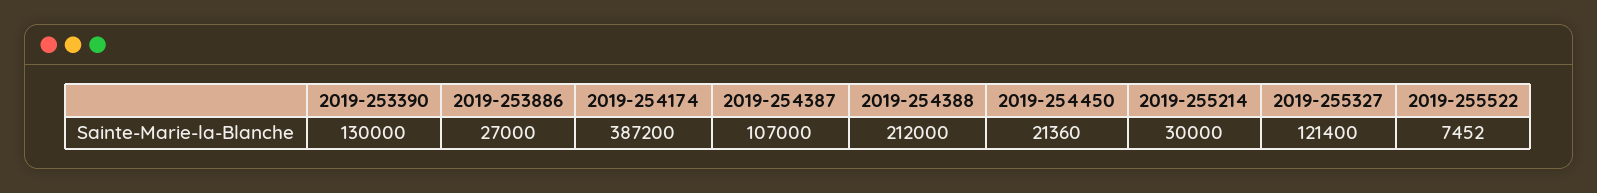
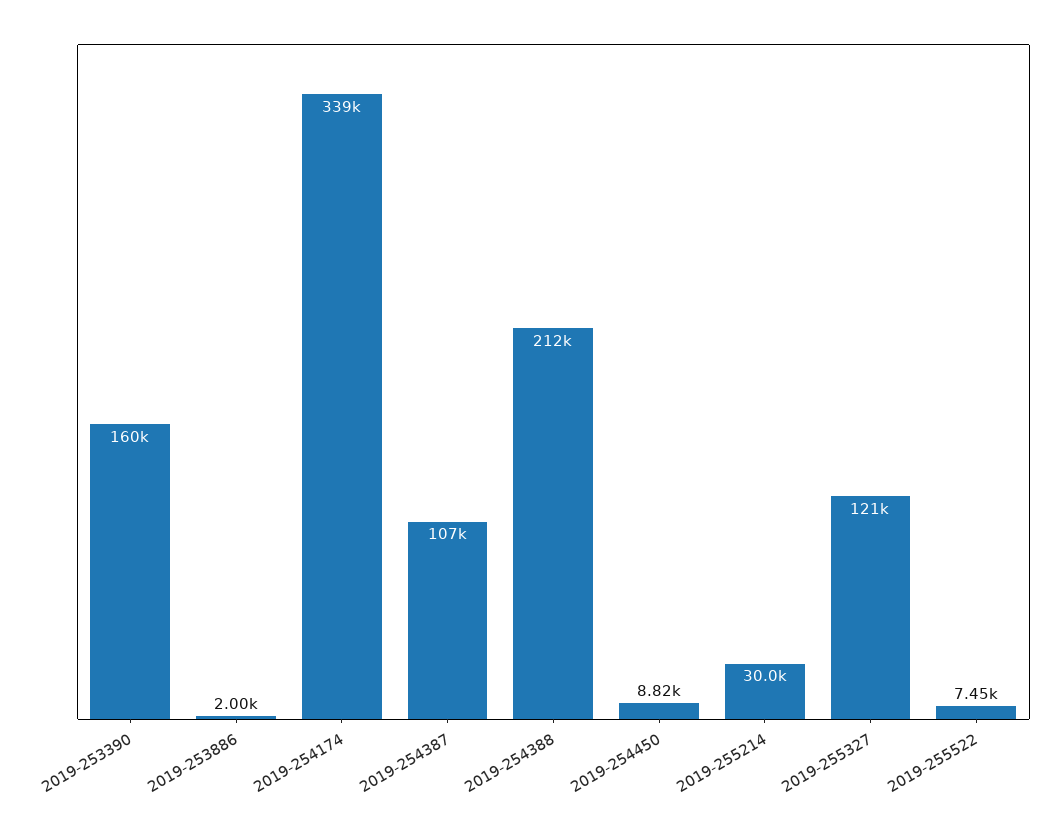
  {
-   "2019-253390": 130000,
+   "2019-253390": 160000,
-   "2019-253886": 27000,
+   "2019-253886": 2000,
-   "2019-254174": 387200,
+   "2019-254174": 339000,
    "2019-254387": 107000,
    "2019-254388": 212000,
-   "2019-254450": 21360,
+   "2019-254450": 8820,
    "2019-255214": 30000,
    "2019-255327": 121400,
    "2019-255522": 7452
  }

